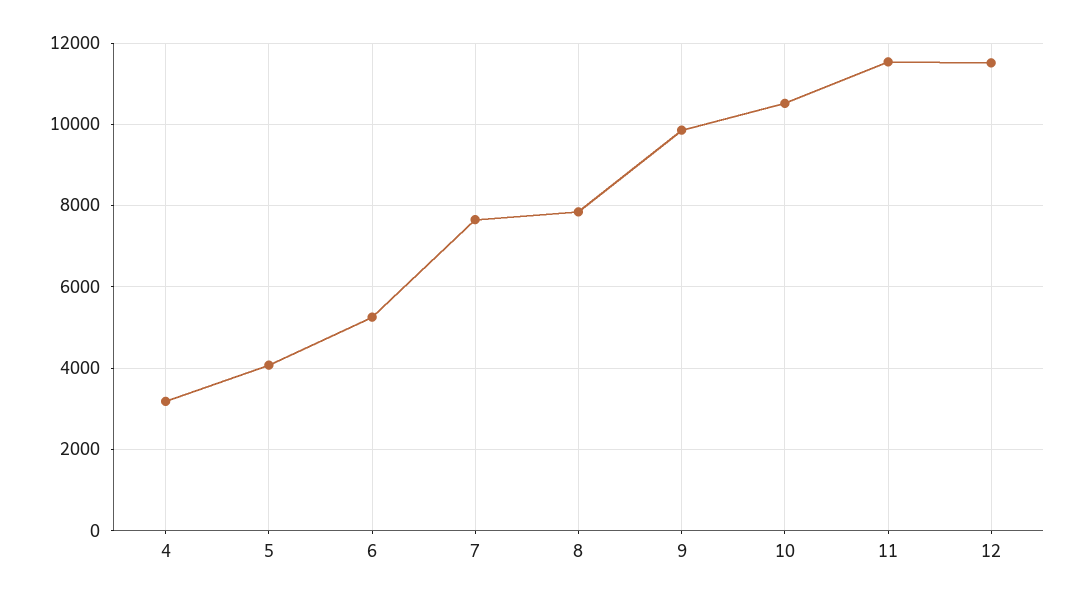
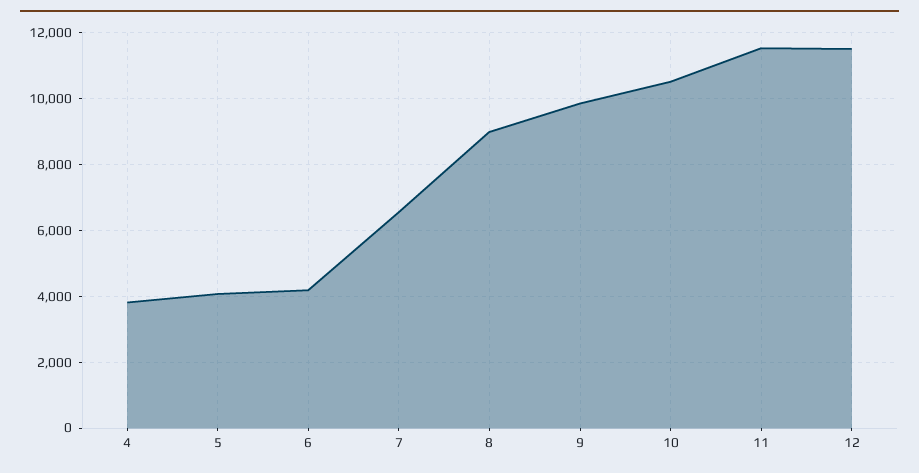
  {
-   "4": 3200,
+   "4": 3800,
    "5": 4000,
-   "6": 5200,
+   "6": 4200,
-   "7": 7600,
+   "7": 6600,
-   "8": 7800,
+   "8": 9000,
    "9": 9800,
    "10": 10600,
    "11": 11600,
    "12": 11600
  }

